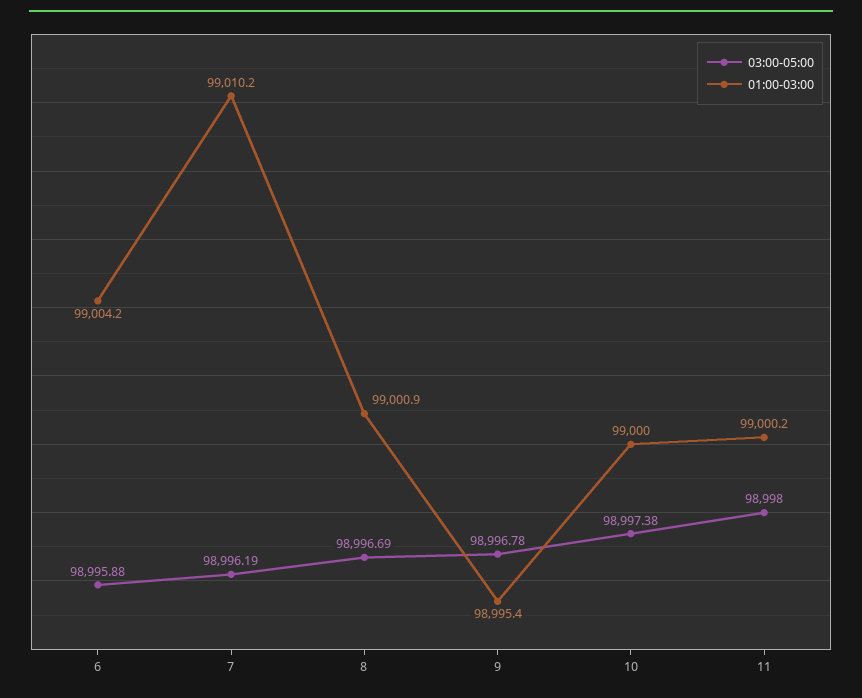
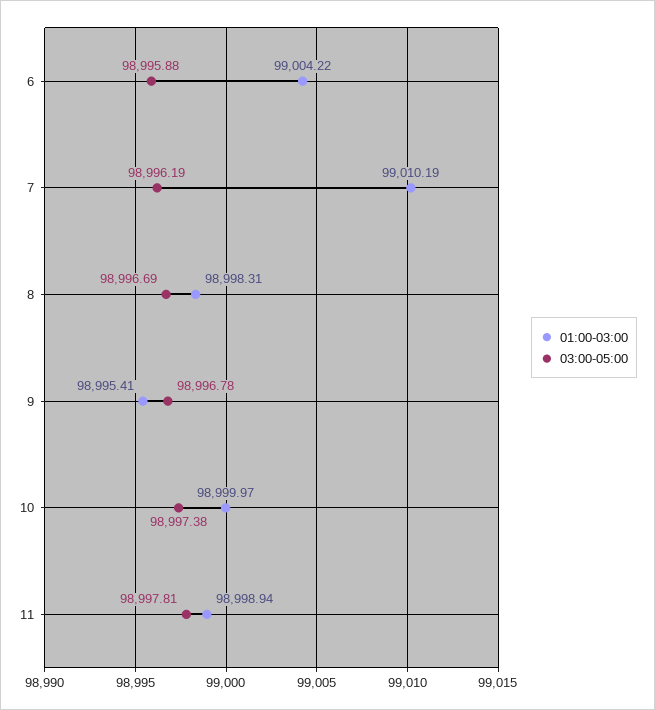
  {
    "03:00-05:00": {
      "6": 98995.88,
      "7": 98996.19,
      "8": 98996.69,
      "9": 98996.78,
      "10": 98997.38,
-     "11": 98998
+     "11": 98997.81
    },
    "01:00-03:00": {
      "6": 99004.22,
      "7": 99010.19,
-     "8": 99000.9,
+     "8": 98998.31,
      "9": 98995.41,
      "10": 98999.97,
-     "11": 99000.2
+     "11": 98998.94
    }
  }

